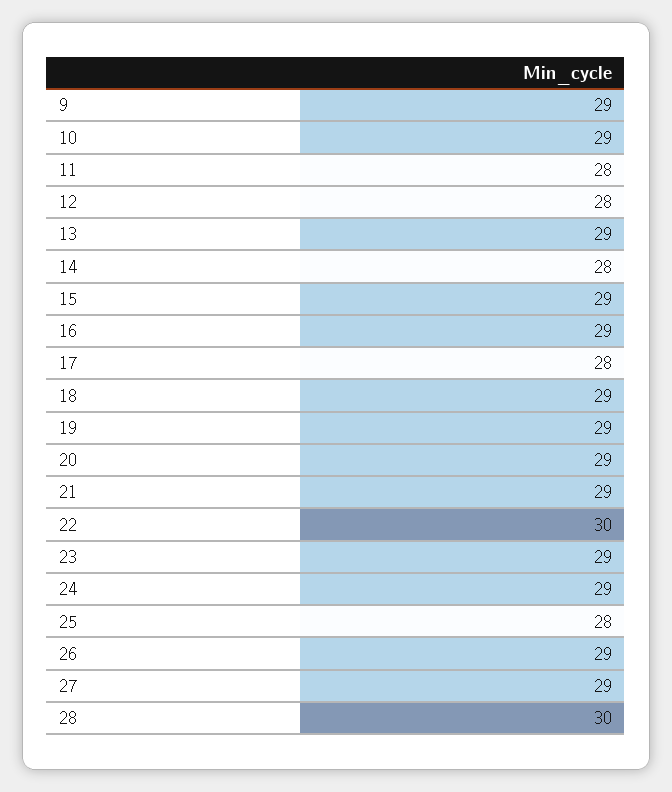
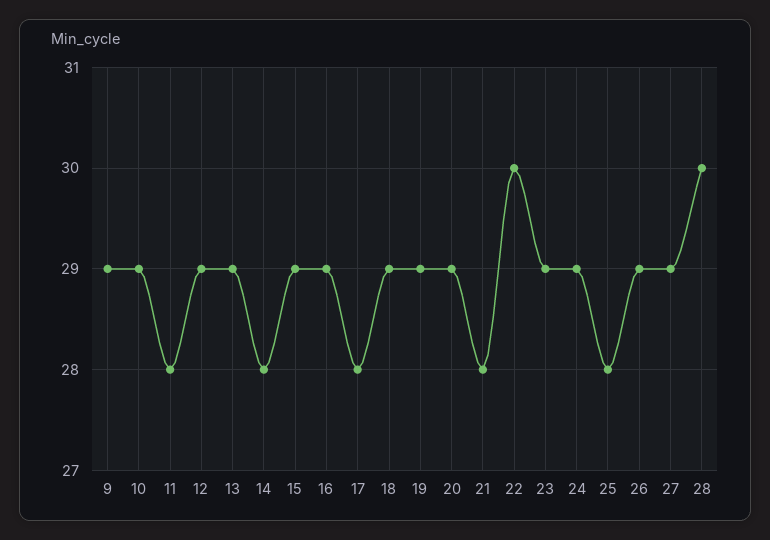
  {
    "9": 29,
    "10": 29,
    "11": 28,
-   "12": 28,
+   "12": 29,
    "13": 29,
    "14": 28,
    "15": 29,
    "16": 29,
    "17": 28,
    "18": 29,
    "19": 29,
    "20": 29,
-   "21": 29,
+   "21": 28,
    "22": 30,
    "23": 29,
    "24": 29,
    "25": 28,
    "26": 29,
    "27": 29,
    "28": 30
  }

